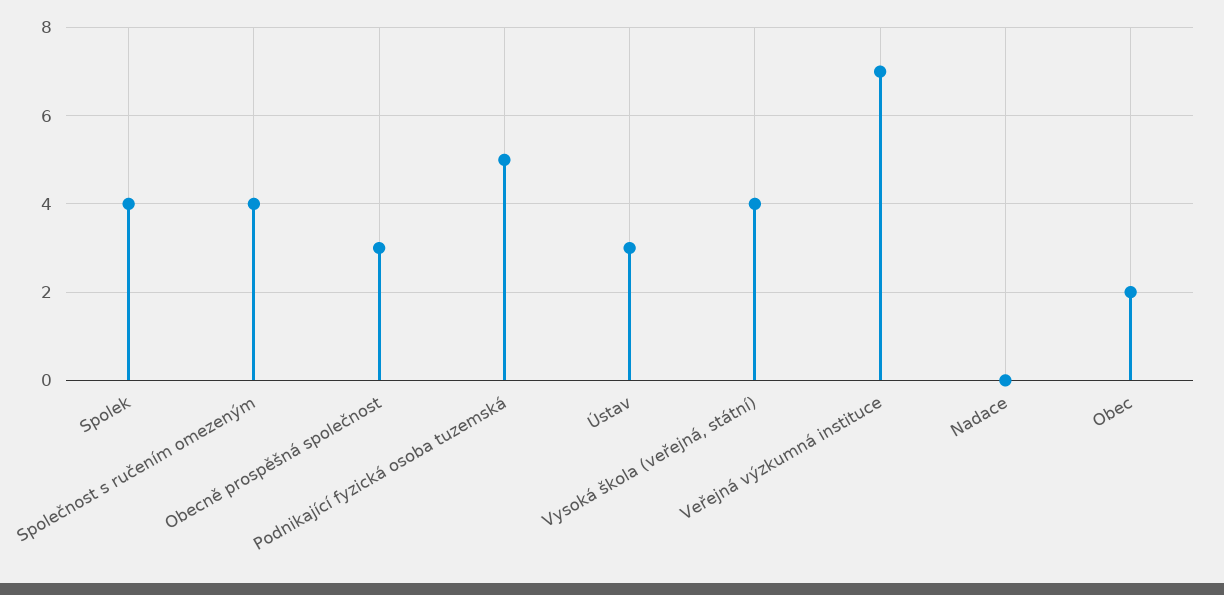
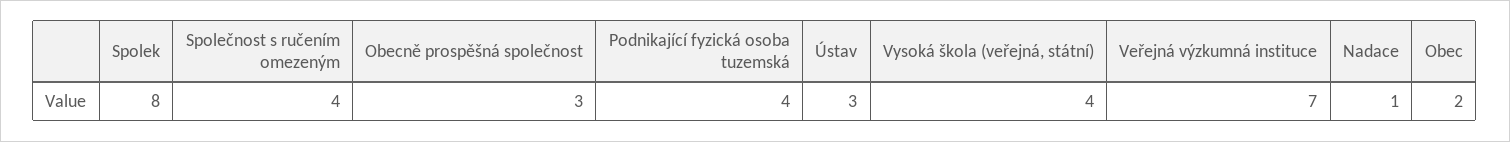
  {
-   "Spolek": 4,
+   "Spolek": 8,
    "Společnost s ručením omezeným": 4,
    "Obecně prospěšná společnost": 3,
-   "Podnikající fyzická osoba tuzemská": 5,
+   "Podnikající fyzická osoba tuzemská": 4,
    "Ústav": 3,
    "Vysoká škola (veřejná, státní)": 4,
    "Veřejná výzkumná instituce": 7,
-   "Nadace": 0,
+   "Nadace": 1,
    "Obec": 2
  }

